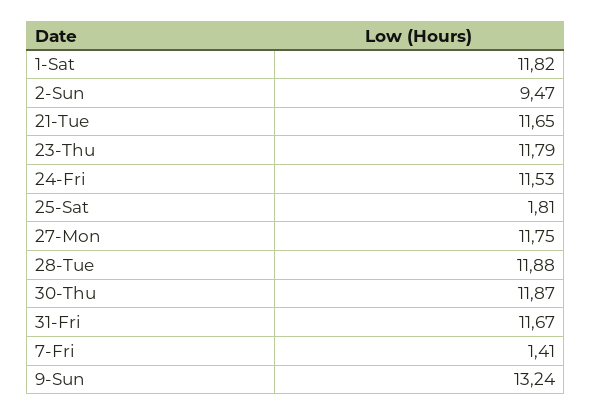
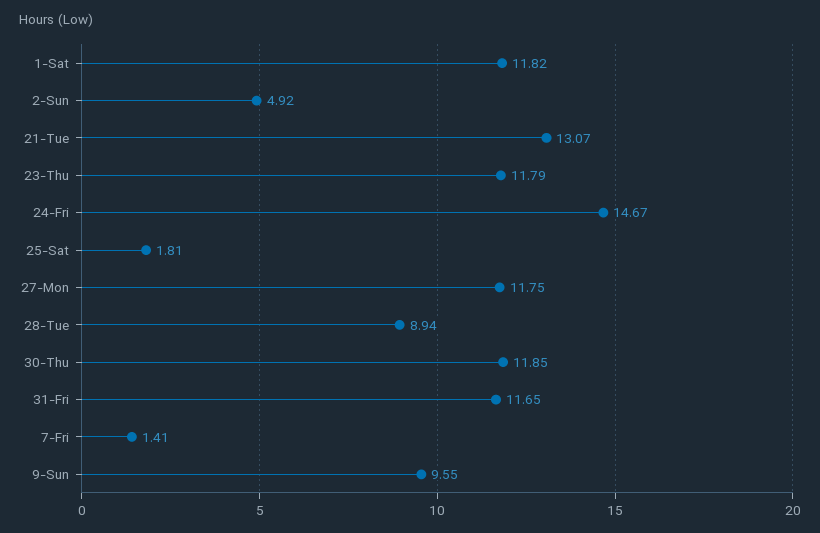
  {
    "1-Sat": 11.82,
-   "2-Sun": 9.47,
+   "2-Sun": 4.92,
-   "21-Tue": 11.65,
+   "21-Tue": 13.07,
    "23-Thu": 11.79,
-   "24-Fri": 11.53,
+   "24-Fri": 14.67,
    "25-Sat": 1.81,
    "27-Mon": 11.75,
-   "28-Tue": 11.88,
+   "28-Tue": 8.94,
-   "30-Thu": 11.87,
+   "30-Thu": 11.85,
-   "31-Fri": 11.67,
+   "31-Fri": 11.65,
    "7-Fri": 1.41,
-   "9-Sun": 13.24
+   "9-Sun": 9.55
  }

